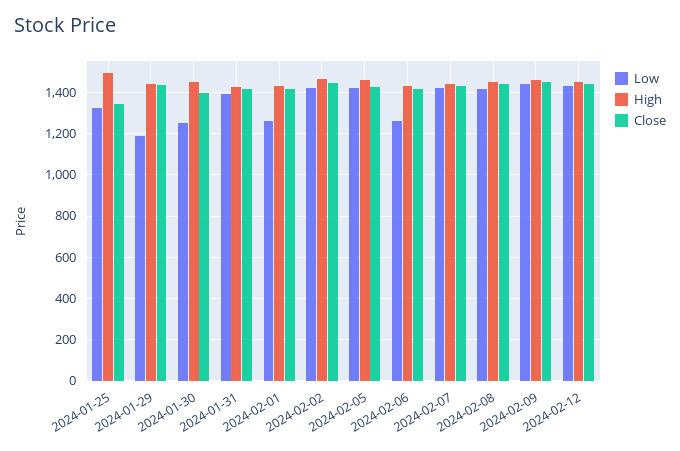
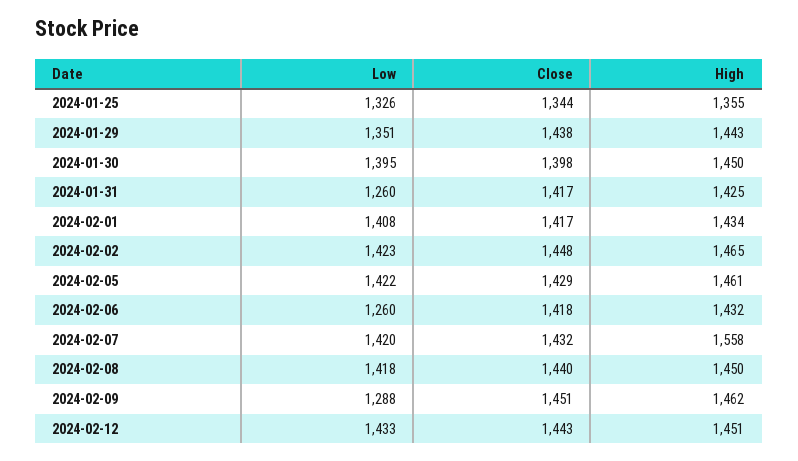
  {
    "Low": {
      "2024-01-25": 1326,
-     "2024-01-29": 1200,
+     "2024-01-29": 1351,
-     "2024-01-30": 1250,
+     "2024-01-30": 1395,
-     "2024-01-31": 1400,
+     "2024-01-31": 1260,
-     "2024-02-01": 1250,
+     "2024-02-01": 1408,
      "2024-02-02": 1423,
      "2024-02-05": 1422,
      "2024-02-06": 1260,
      "2024-02-07": 1420,
      "2024-02-08": 1418,
-     "2024-02-09": 1450,
+     "2024-02-09": 1288,
      "2024-02-12": 1433
    },
    "High": {
-     "2024-01-25": 1500,
+     "2024-01-25": 1355,
      "2024-01-29": 1443,
      "2024-01-30": 1450,
      "2024-01-31": 1425,
      "2024-02-01": 1434,
      "2024-02-02": 1465,
      "2024-02-05": 1461,
      "2024-02-06": 1432,
-     "2024-02-07": 1450,
+     "2024-02-07": 1558,
      "2024-02-08": 1450,
      "2024-02-09": 1462,
      "2024-02-12": 1451
    },
    "Close": {
      "2024-01-25": 1344,
      "2024-01-29": 1438,
      "2024-01-30": 1398,
      "2024-01-31": 1417,
      "2024-02-01": 1417,
      "2024-02-02": 1448,
      "2024-02-05": 1429,
      "2024-02-06": 1418,
      "2024-02-07": 1432,
      "2024-02-08": 1440,
      "2024-02-09": 1451,
      "2024-02-12": 1443
    }
  }

